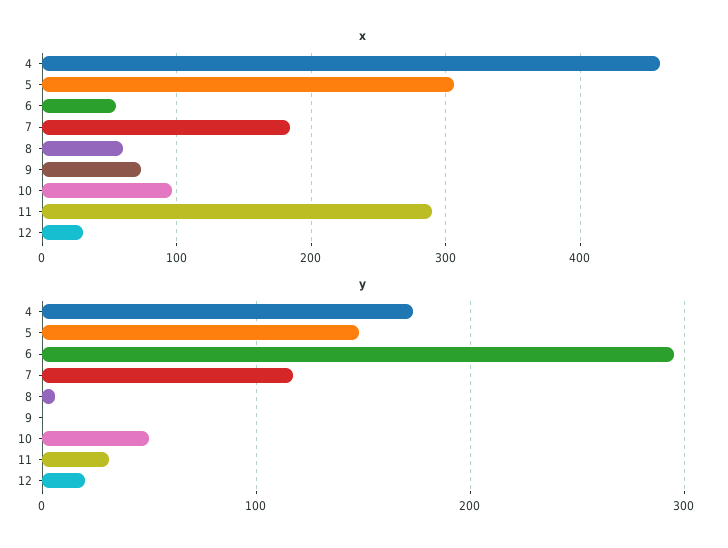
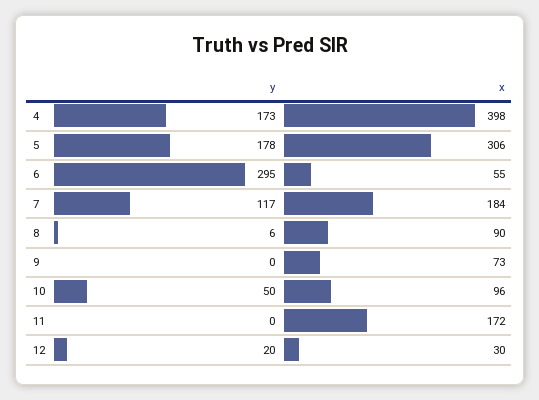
  {
    "x": {
-     "4": 460,
+     "4": 398,
      "5": 306,
      "6": 55,
      "7": 184,
-     "8": 60,
+     "8": 90,
      "9": 73,
      "10": 96,
-     "11": 290,
+     "11": 172,
      "12": 30
    },
    "y": {
      "4": 173,
-     "5": 150,
+     "5": 178,
      "6": 295,
      "7": 117,
      "8": 6,
      "9": 0,
      "10": 50,
-     "11": 30,
+     "11": 0,
      "12": 20
    }
  }

